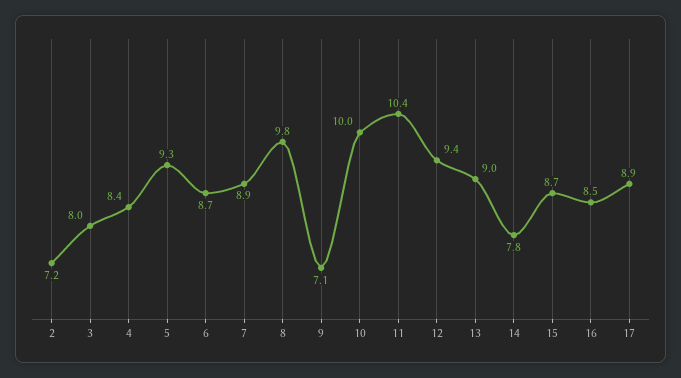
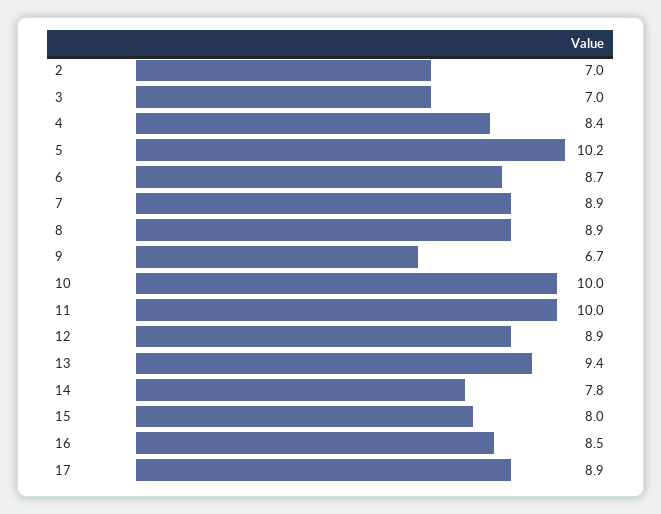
  {
-   "2": 7.2,
+   "2": 7,
-   "3": 8,
+   "3": 7,
    "4": 8.4,
-   "5": 9.3,
+   "5": 10.2,
    "6": 8.7,
    "7": 8.9,
-   "8": 9.8,
+   "8": 8.9,
-   "9": 7.1,
+   "9": 6.7,
    "10": 10,
-   "11": 10.4,
+   "11": 10,
-   "12": 9.4,
+   "12": 8.9,
-   "13": 9,
+   "13": 9.4,
    "14": 7.8,
-   "15": 8.7,
+   "15": 8,
    "16": 8.5,
    "17": 8.9
  }

